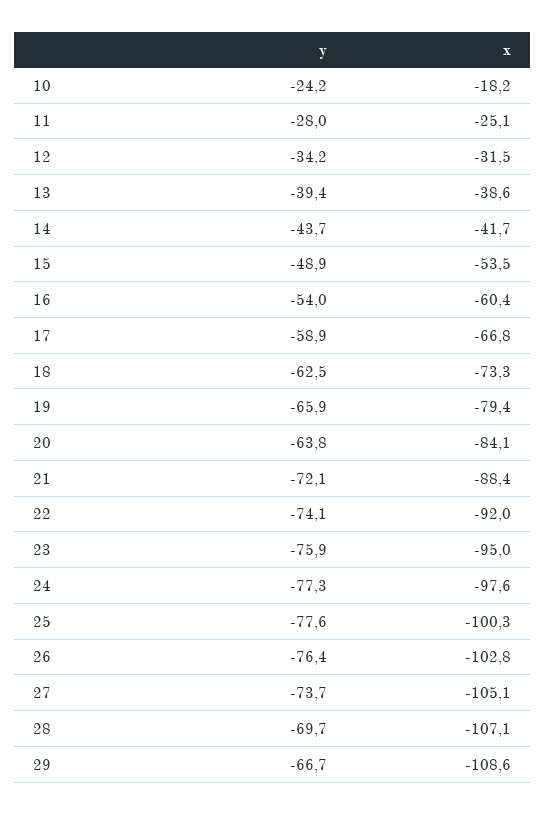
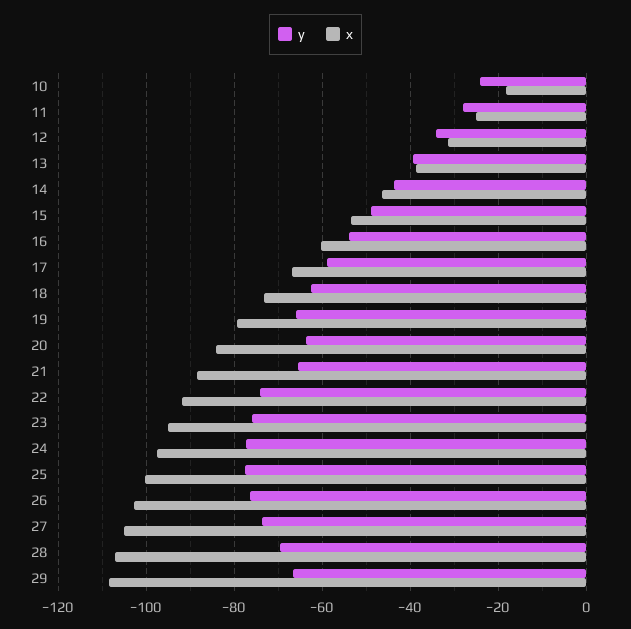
  {
    "y": {
      "10": -24.2,
      "11": -28,
      "12": -34.2,
      "13": -39.4,
      "14": -43.7,
      "15": -48.9,
      "16": -54,
      "17": -58.9,
      "18": -62.5,
      "19": -65.9,
      "20": -63.8,
-     "21": -72.1,
+     "21": -66,
      "22": -74.1,
      "23": -75.9,
      "24": -77.3,
      "25": -77.6,
      "26": -76.4,
      "27": -73.7,
      "28": -69.7,
      "29": -66.7
    },
    "x": {
      "10": -18.2,
      "11": -25.1,
      "12": -31.5,
      "13": -38.6,
-     "14": -41.7,
+     "14": -46,
      "15": -53.5,
      "16": -60.4,
      "17": -66.8,
      "18": -73.3,
      "19": -79.4,
      "20": -84.1,
      "21": -88.4,
      "22": -92,
      "23": -95,
      "24": -97.6,
      "25": -100.3,
      "26": -102.8,
      "27": -105.1,
      "28": -107.1,
      "29": -108.6
    }
  }

